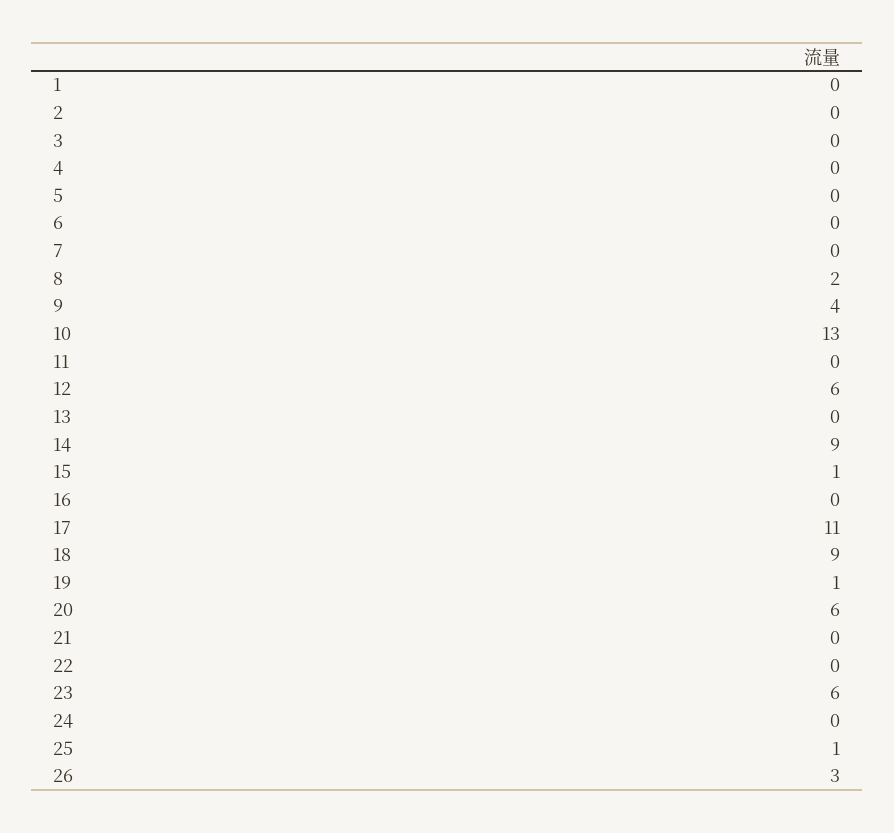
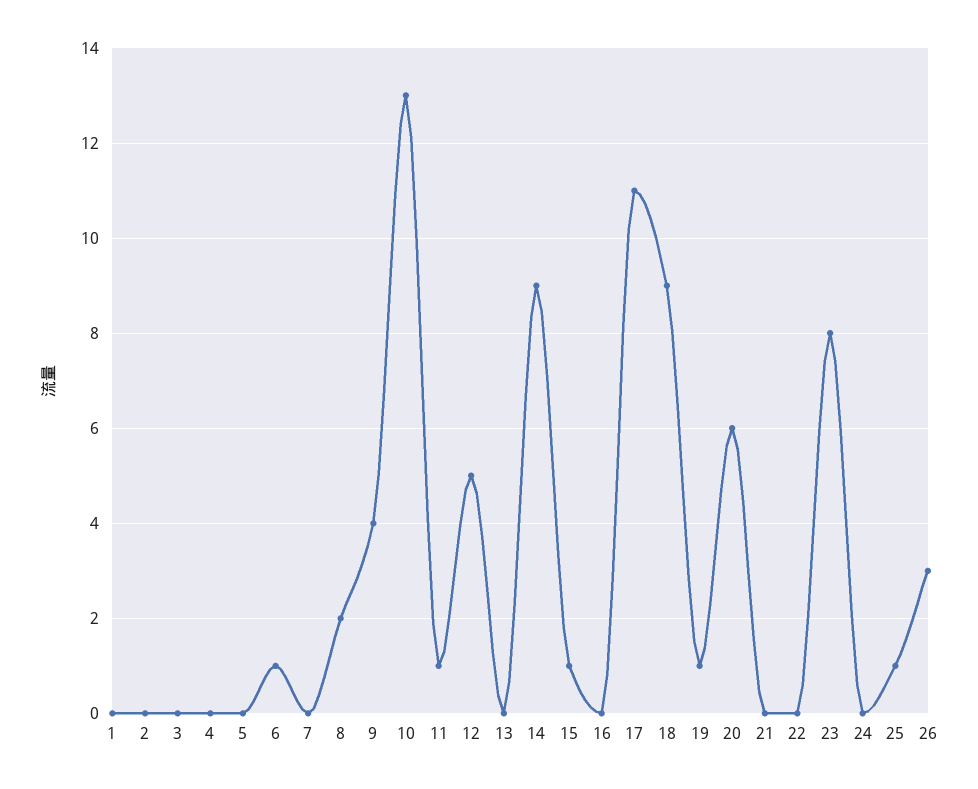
  {
    "1": 0,
    "2": 0,
    "3": 0,
    "4": 0,
    "5": 0,
-   "6": 0,
+   "6": 1,
    "7": 0,
    "8": 2,
    "9": 4,
    "10": 13,
-   "11": 0,
+   "11": 1,
-   "12": 6,
+   "12": 5,
    "13": 0,
    "14": 9,
    "15": 1,
    "16": 0,
    "17": 11,
    "18": 9,
    "19": 1,
    "20": 6,
    "21": 0,
    "22": 0,
-   "23": 6,
+   "23": 8,
    "24": 0,
    "25": 1,
    "26": 3
  }

